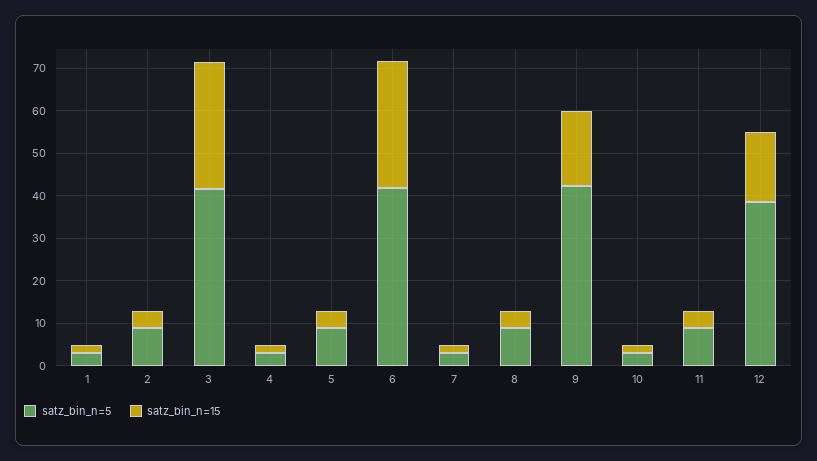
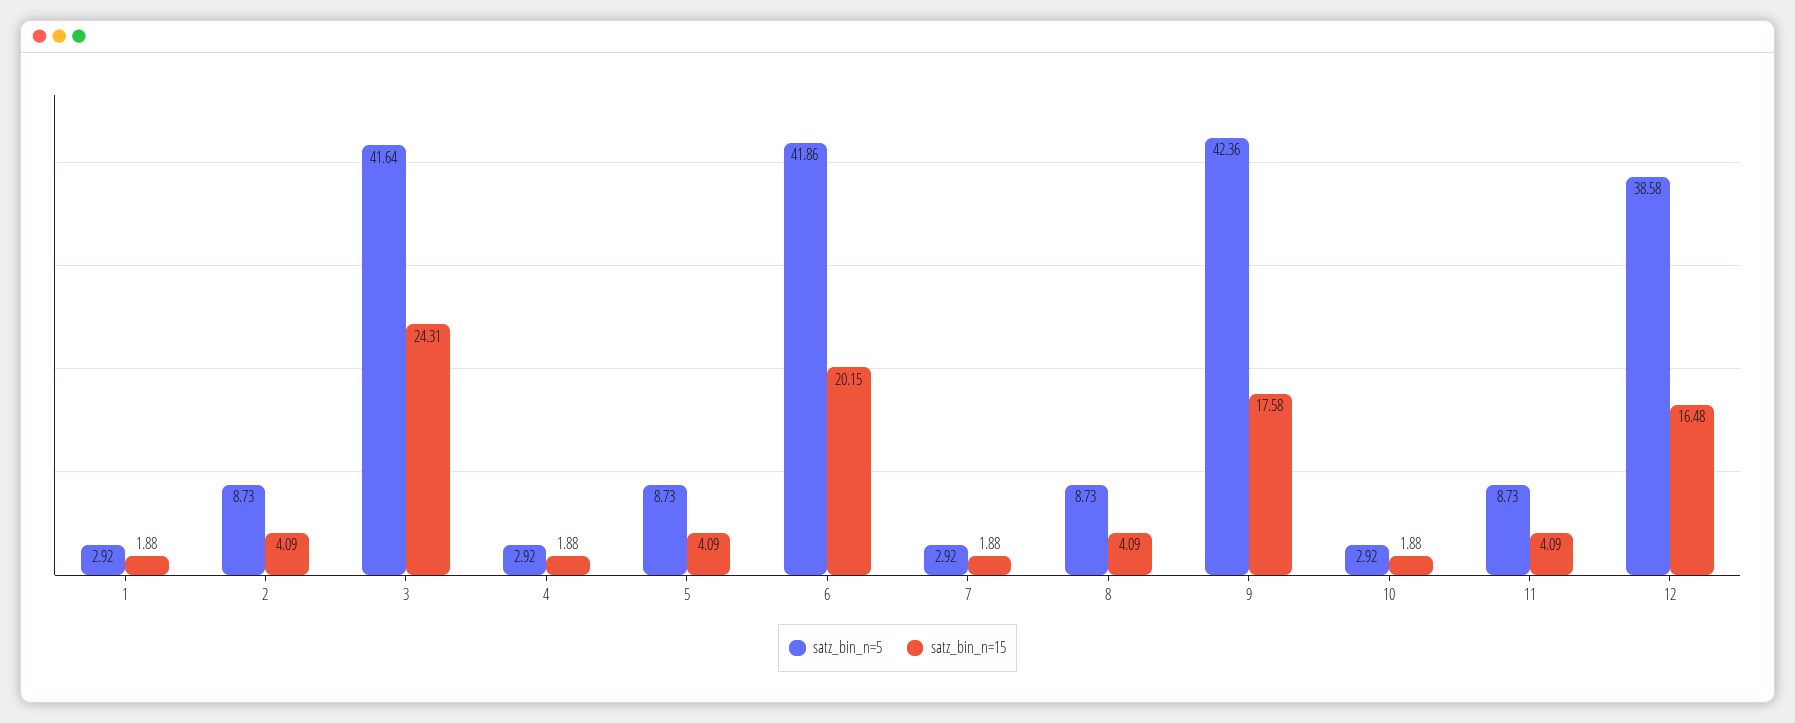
  {
    "satz_bin_n=5": {
      "1": 2.92,
      "2": 8.73,
      "3": 41.64,
      "4": 2.92,
      "5": 8.73,
      "6": 41.86,
      "7": 2.92,
      "8": 8.73,
      "9": 42.36,
      "10": 2.92,
      "11": 8.73,
      "12": 38.58
    },
    "satz_bin_n=15": {
      "1": 1.88,
      "2": 4.09,
-     "3": 30,
+     "3": 24.31,
      "4": 1.88,
      "5": 4.09,
-     "6": 30,
+     "6": 20.15,
      "7": 1.88,
      "8": 4.09,
      "9": 17.58,
      "10": 1.88,
      "11": 4.09,
      "12": 16.48
    }
  }

